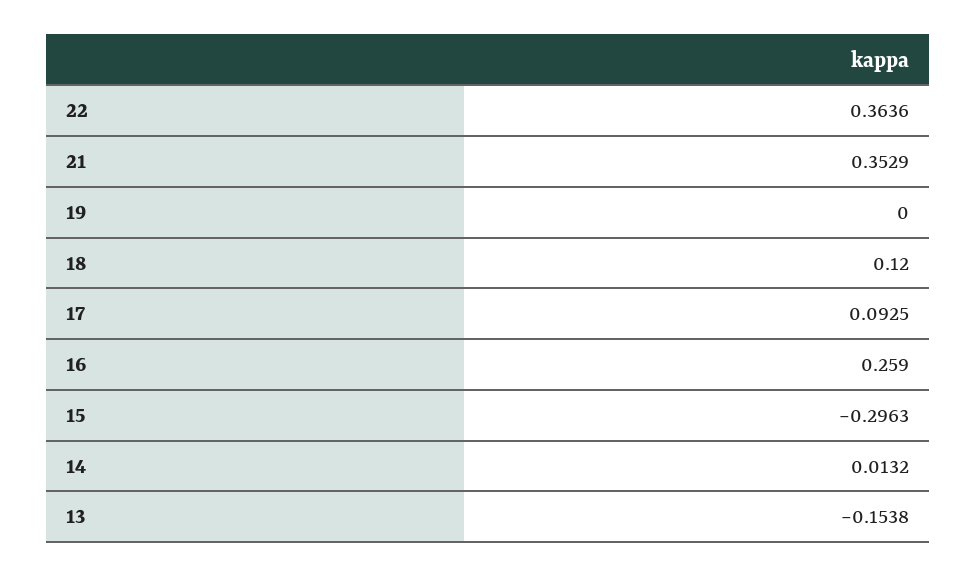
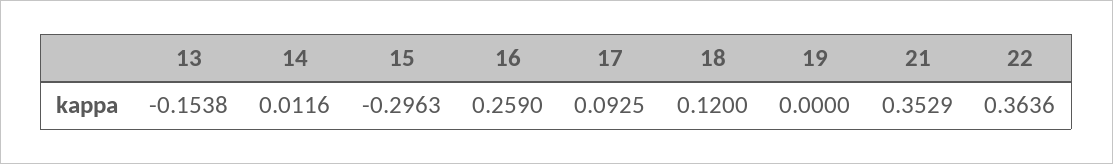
  {
    "22": 0.3636,
    "21": 0.3529,
    "19": 0,
    "18": 0.12,
    "17": 0.0925,
    "16": 0.259,
    "15": -0.2963,
-   "14": 0.0132,
+   "14": 0.0116,
    "13": -0.1538
  }

